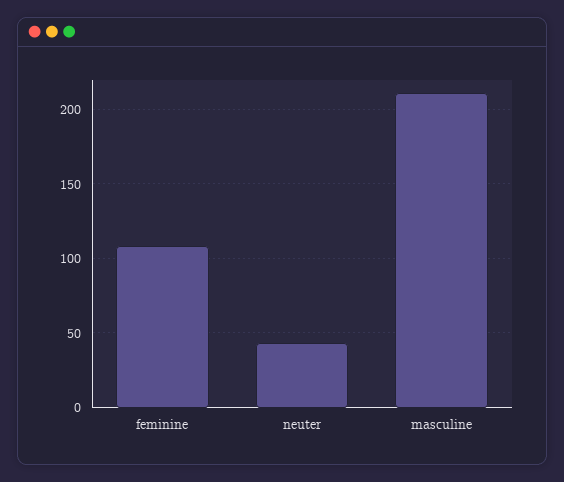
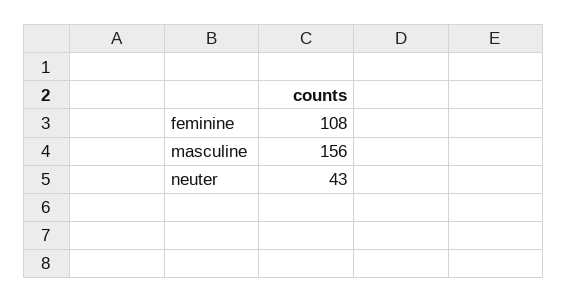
  {
    "feminine": 108,
    "neuter": 43,
-   "masculine": 210
+   "masculine": 156
  }

